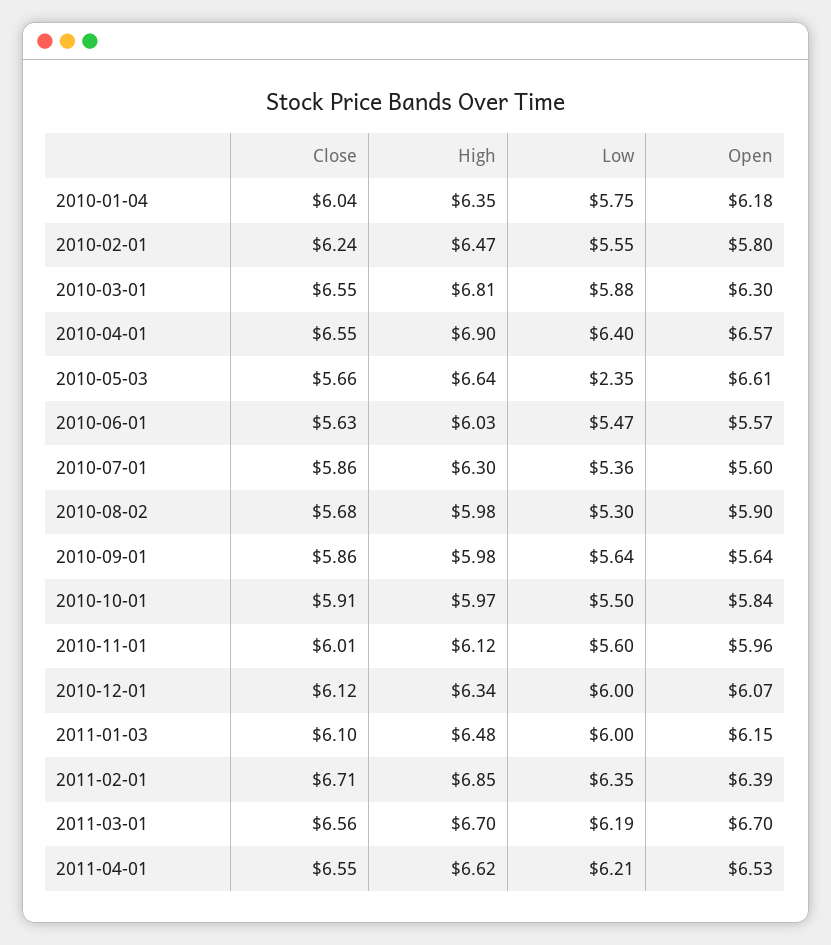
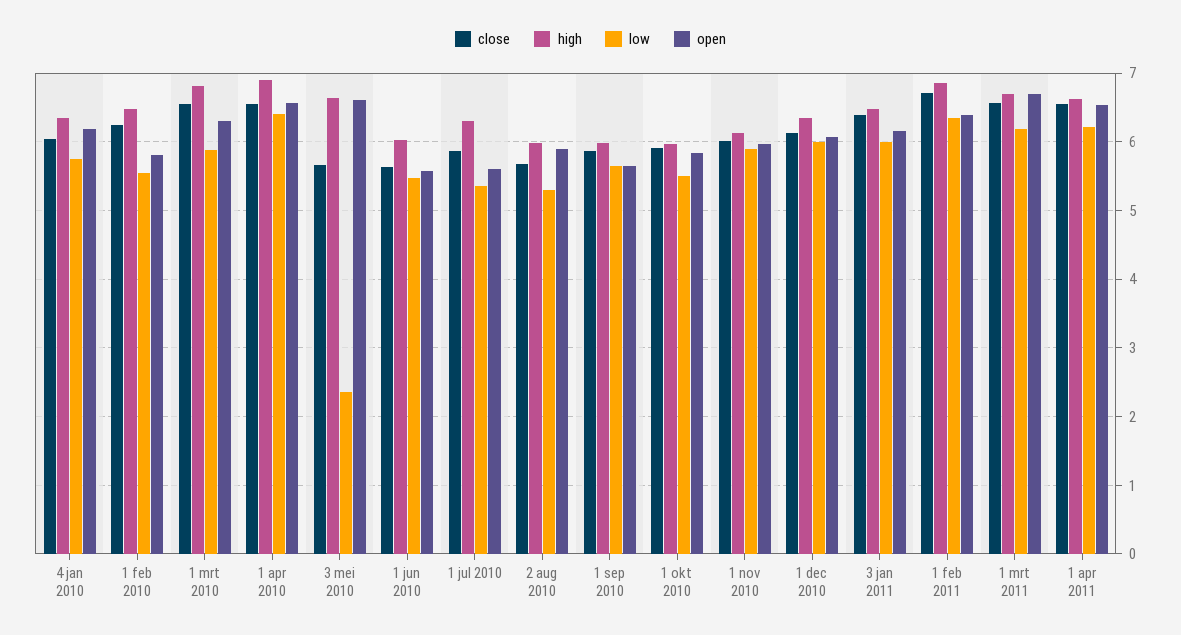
  {
    "Close": {
      "2010-01-04": 6.04,
      "2010-02-01": 6.24,
      "2010-03-01": 6.55,
      "2010-04-01": 6.55,
      "2010-05-03": 5.66,
      "2010-06-01": 5.63,
      "2010-07-01": 5.86,
      "2010-08-02": 5.68,
      "2010-09-01": 5.86,
      "2010-10-01": 5.91,
      "2010-11-01": 6.01,
      "2010-12-01": 6.12,
-     "2011-01-03": 6.1,
+     "2011-01-03": 6.4,
      "2011-02-01": 6.71,
      "2011-03-01": 6.56,
      "2011-04-01": 6.55
    },
    "High": {
      "2010-01-04": 6.35,
      "2010-02-01": 6.47,
      "2010-03-01": 6.81,
      "2010-04-01": 6.9,
      "2010-05-03": 6.64,
      "2010-06-01": 6.03,
      "2010-07-01": 6.3,
      "2010-08-02": 5.98,
      "2010-09-01": 5.98,
      "2010-10-01": 5.97,
      "2010-11-01": 6.12,
      "2010-12-01": 6.34,
      "2011-01-03": 6.48,
      "2011-02-01": 6.85,
      "2011-03-01": 6.7,
      "2011-04-01": 6.62
    },
    "Low": {
      "2010-01-04": 5.75,
      "2010-02-01": 5.55,
      "2010-03-01": 5.88,
      "2010-04-01": 6.4,
      "2010-05-03": 2.35,
      "2010-06-01": 5.47,
      "2010-07-01": 5.36,
      "2010-08-02": 5.3,
      "2010-09-01": 5.64,
      "2010-10-01": 5.5,
-     "2010-11-01": 5.6,
+     "2010-11-01": 5.9,
      "2010-12-01": 6,
      "2011-01-03": 6,
      "2011-02-01": 6.35,
      "2011-03-01": 6.19,
      "2011-04-01": 6.21
    },
    "Open": {
      "2010-01-04": 6.18,
      "2010-02-01": 5.8,
      "2010-03-01": 6.3,
      "2010-04-01": 6.57,
      "2010-05-03": 6.61,
      "2010-06-01": 5.57,
      "2010-07-01": 5.6,
      "2010-08-02": 5.9,
      "2010-09-01": 5.64,
      "2010-10-01": 5.84,
      "2010-11-01": 5.96,
      "2010-12-01": 6.07,
      "2011-01-03": 6.15,
      "2011-02-01": 6.39,
      "2011-03-01": 6.7,
      "2011-04-01": 6.53
    }
  }

